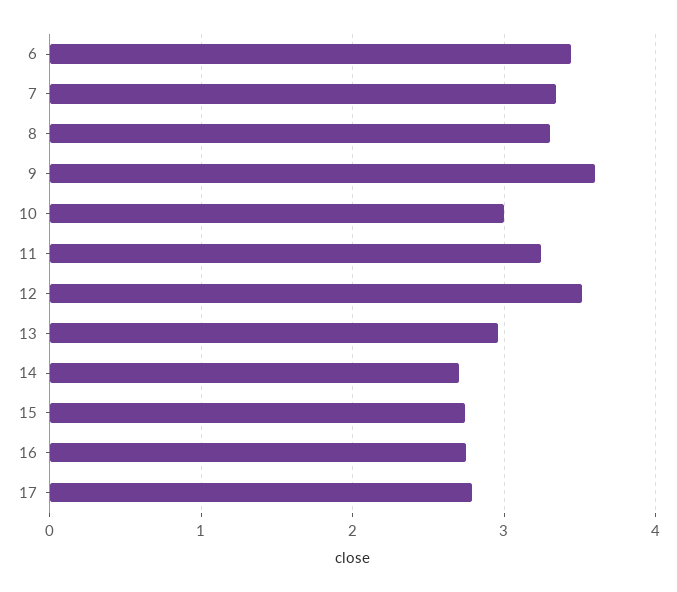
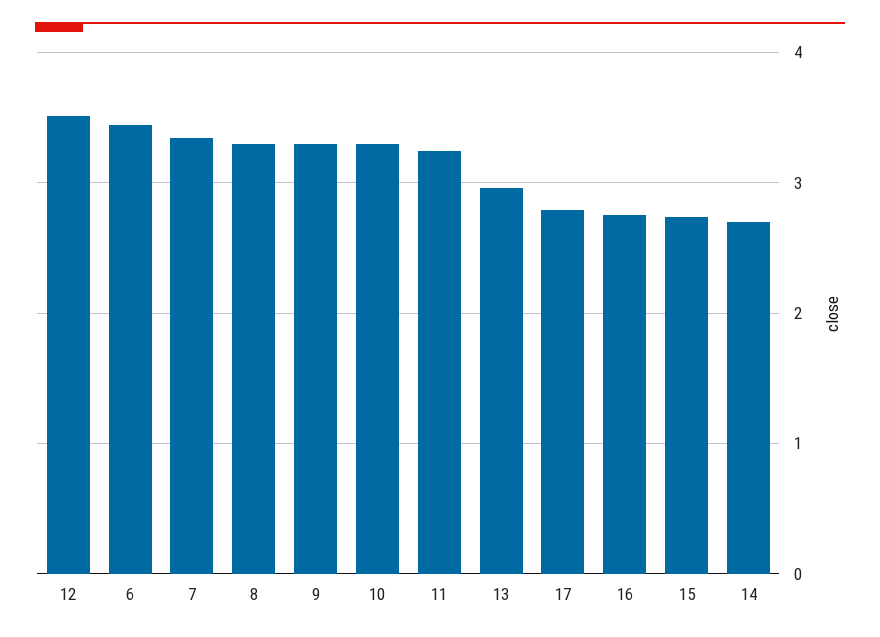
  {
    "6": 3.4,
    "7": 3.3,
    "8": 3.3,
-   "9": 3.6,
+   "9": 3.3,
-   "10": 3,
+   "10": 3.3,
    "11": 3.2,
    "12": 3.5,
    "13": 3,
    "14": 2.7,
    "15": 2.7,
    "16": 2.8,
    "17": 2.8
  }

